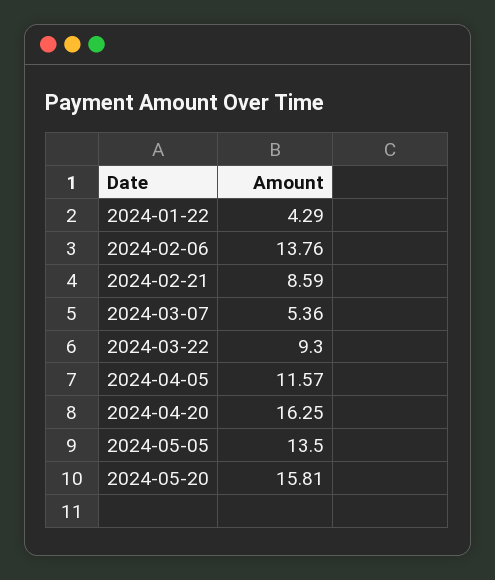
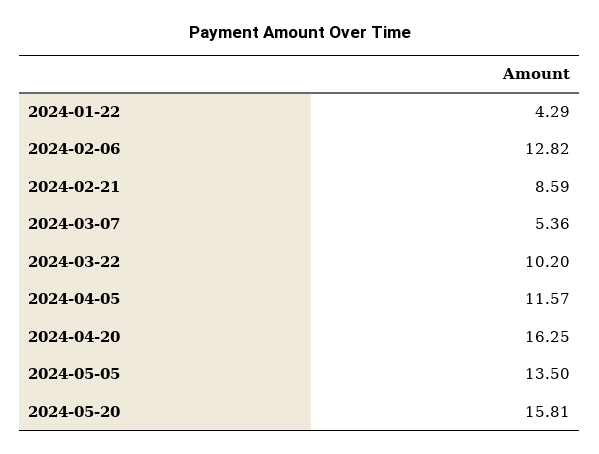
  {
    "2024-01-22": 4.29,
-   "2024-02-06": 13.76,
+   "2024-02-06": 12.82,
    "2024-02-21": 8.59,
    "2024-03-07": 5.36,
-   "2024-03-22": 9.3,
+   "2024-03-22": 10.2,
    "2024-04-05": 11.57,
    "2024-04-20": 16.25,
    "2024-05-05": 13.5,
    "2024-05-20": 15.81
  }

